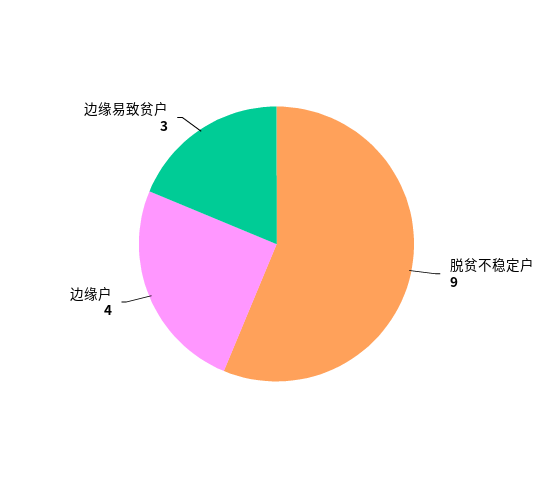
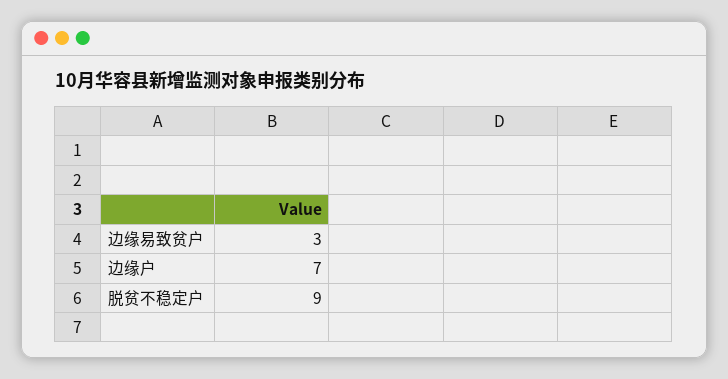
  {
    "脱贫不稳定户": 9,
-   "边缘户": 4,
+   "边缘户": 7,
    "边缘易致贫户": 3
  }

